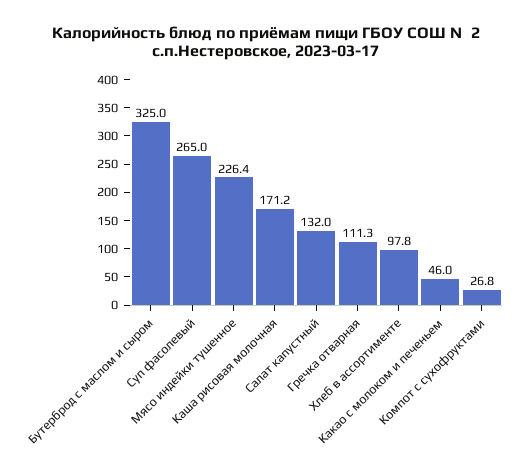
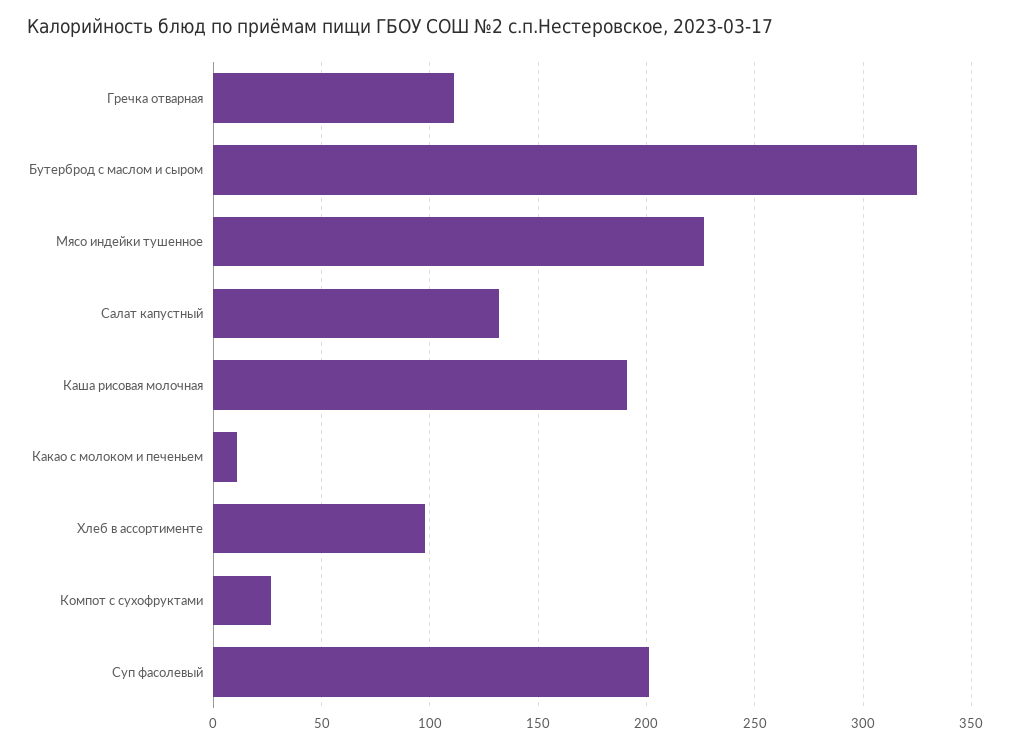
  {
    "Бутерброд с маслом и сыром": 325,
-   "Суп фасолевый": 265,
+   "Суп фасолевый": 200,
    "Мясо индейки тушенное": 226.4,
-   "Каша рисовая молочная": 171.2,
+   "Каша рисовая молочная": 190,
    "Салат капустный": 132,
    "Гречка отварная": 111.3,
    "Хлеб в ассортименте": 97.8,
-   "Какао с молоком и печеньем": 46,
+   "Какао с молоком и печеньем": 10,
    "Компот с сухофруктами": 26.8
  }

